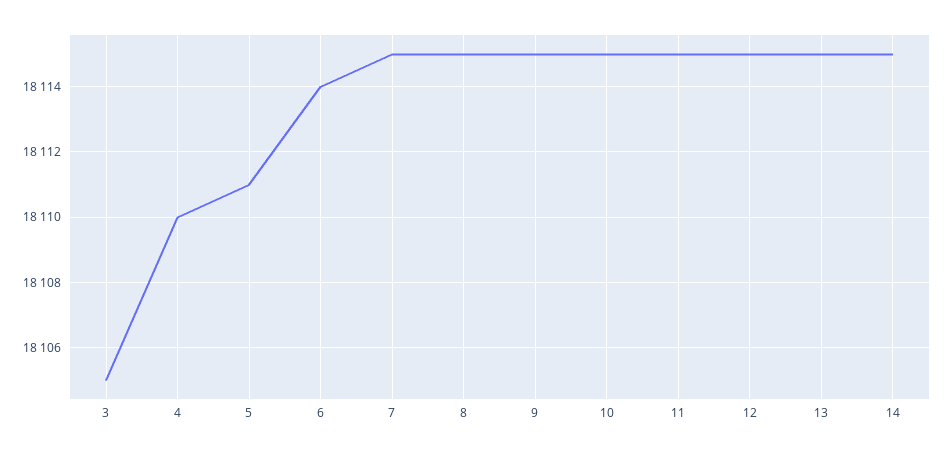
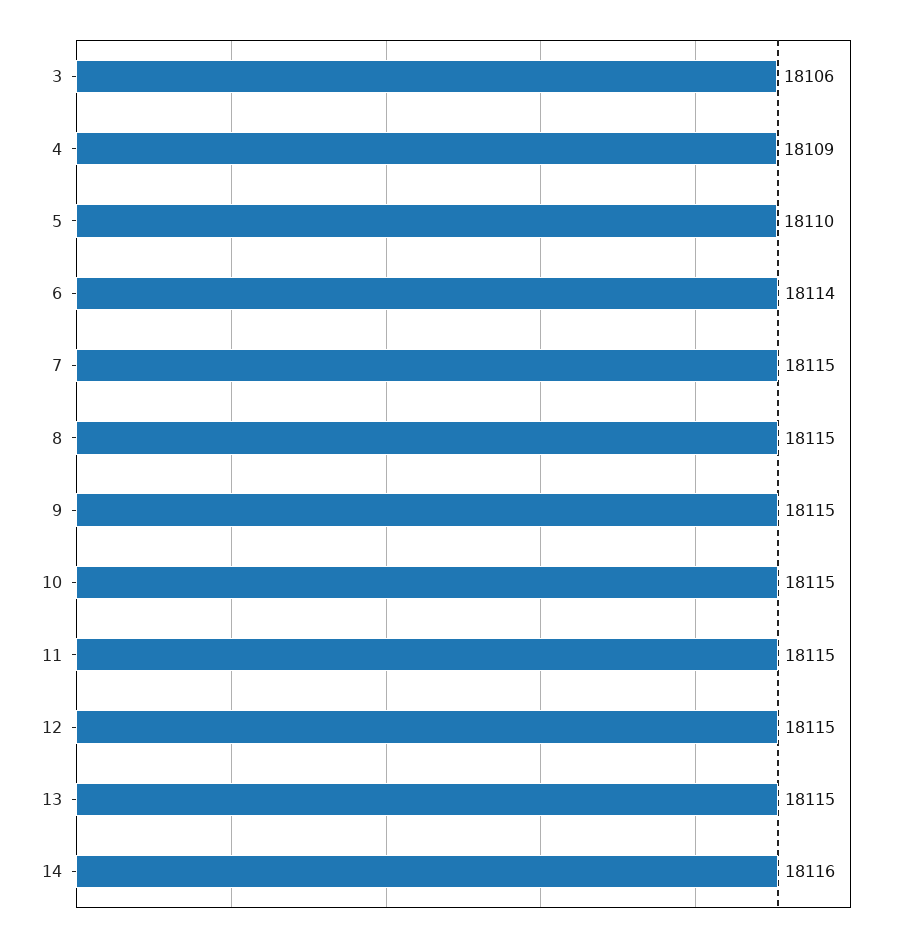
  {
-   "3": 18105,
+   "3": 18106,
-   "4": 18110,
+   "4": 18109,
-   "5": 18111,
+   "5": 18110,
    "6": 18114,
    "7": 18115,
    "8": 18115,
    "9": 18115,
    "10": 18115,
    "11": 18115,
    "12": 18115,
    "13": 18115,
-   "14": 18115
+   "14": 18116
  }

